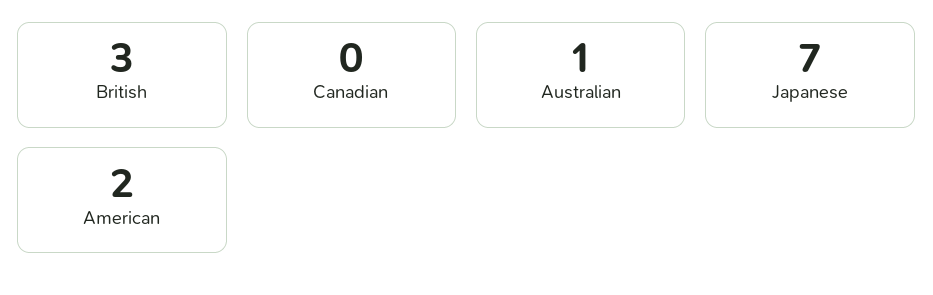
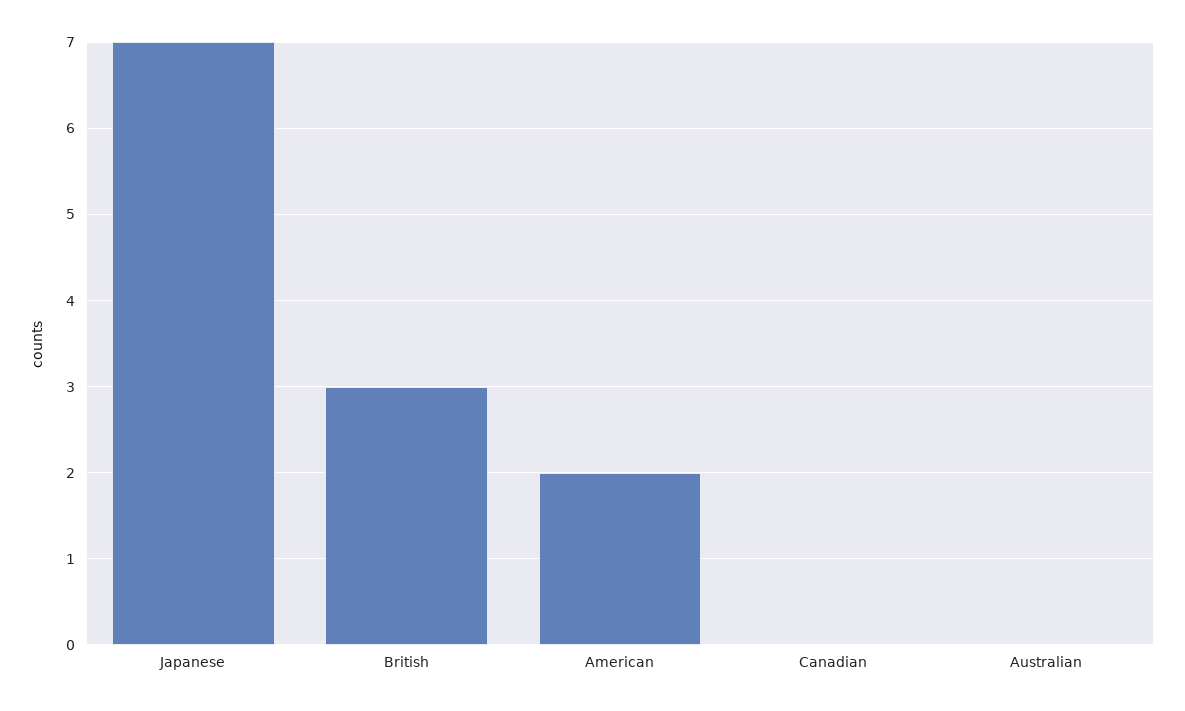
  {
    "British": 3,
    "Canadian": 0,
-   "Australian": 1,
+   "Australian": 0,
    "Japanese": 7,
    "American": 2
  }

